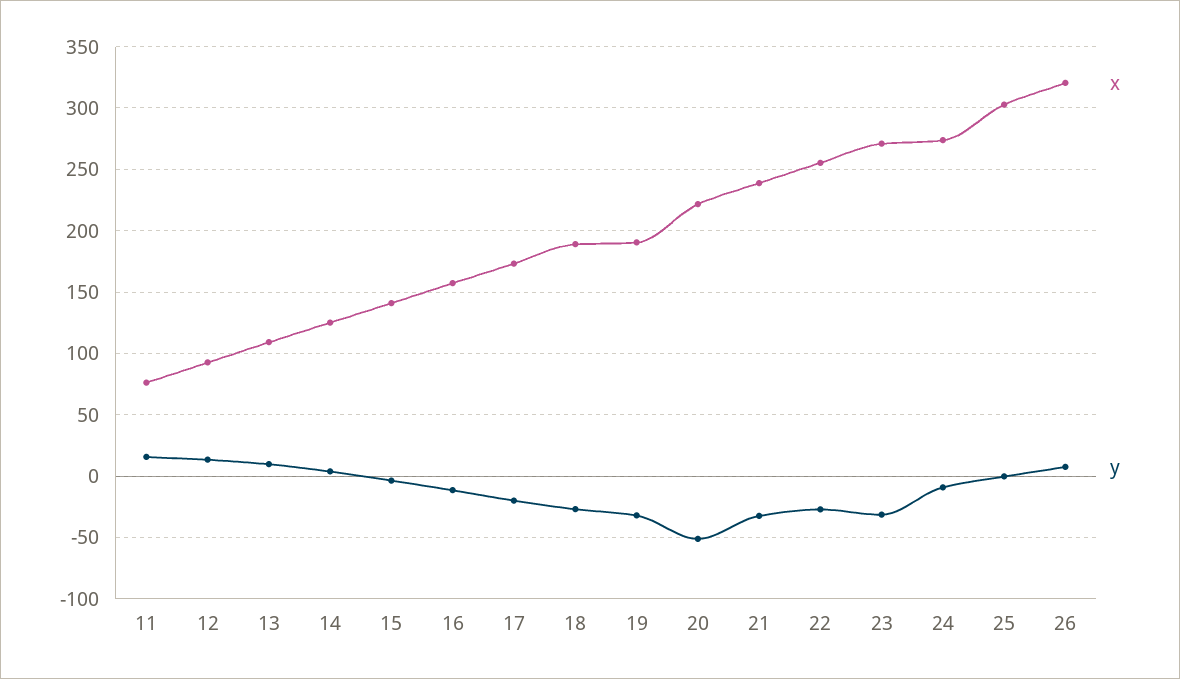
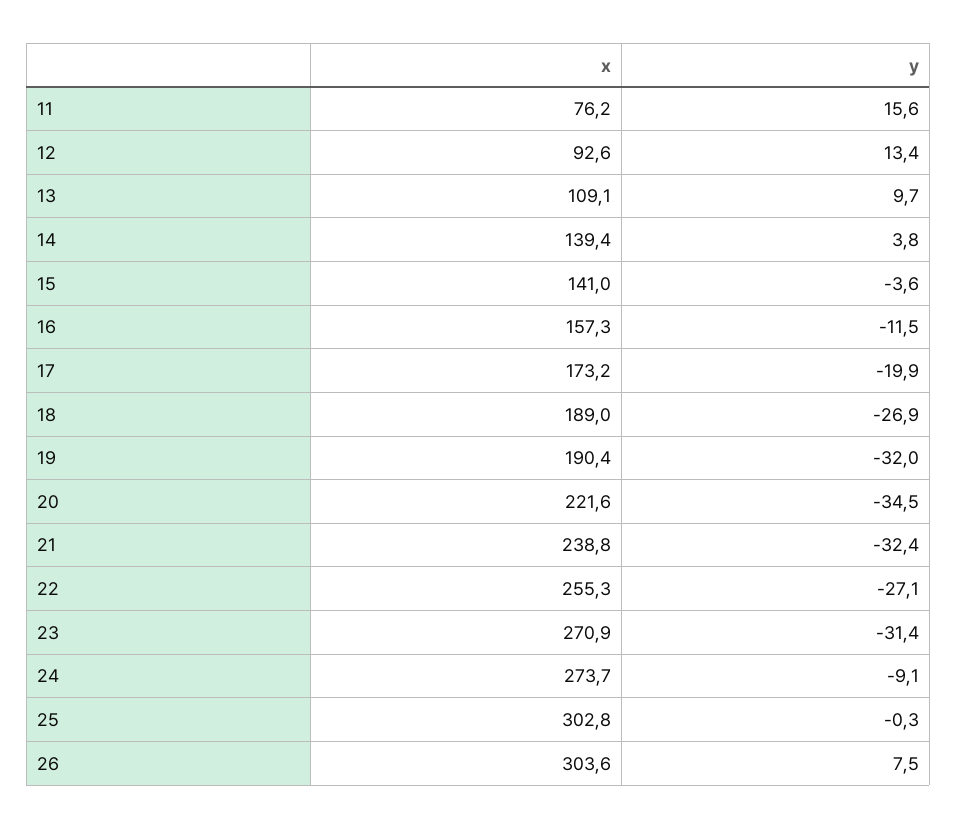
  {
    "x": {
      "11": 76.2,
      "12": 92.6,
      "13": 109.1,
-     "14": 125,
+     "14": 139.4,
      "15": 141,
      "16": 157.3,
      "17": 173.2,
      "18": 189,
      "19": 190.4,
      "20": 221.6,
      "21": 238.8,
      "22": 255.3,
      "23": 270.9,
      "24": 273.7,
      "25": 302.8,
-     "26": 320
+     "26": 303.6
    },
    "y": {
      "11": 15.6,
      "12": 13.4,
      "13": 9.7,
      "14": 3.8,
      "15": -3.6,
      "16": -11.5,
      "17": -19.9,
      "18": -26.9,
      "19": -32,
-     "20": -50,
+     "20": -34.5,
      "21": -32.4,
      "22": -27.1,
      "23": -31.4,
      "24": -9.1,
      "25": -0.3,
      "26": 7.5
    }
  }

